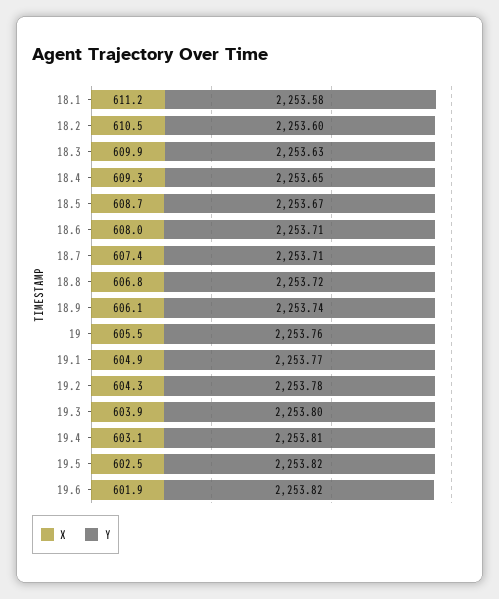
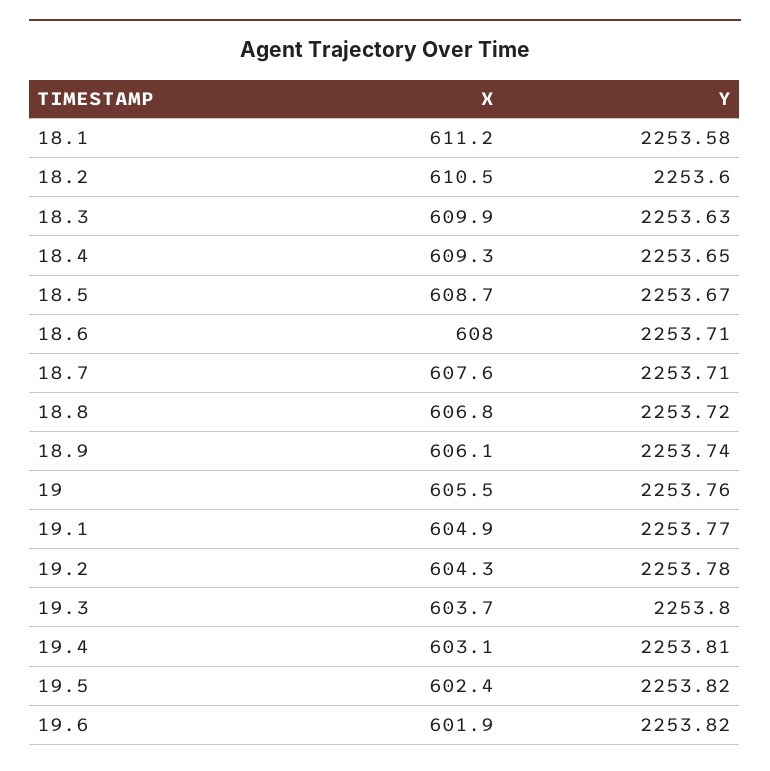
  {
    "X": {
      "18.1": 611.2,
      "18.2": 610.5,
      "18.3": 609.9,
      "18.4": 609.3,
      "18.5": 608.7,
      "18.6": 608,
-     "18.7": 607.4,
+     "18.7": 607.6,
      "18.8": 606.8,
      "18.9": 606.1,
      "19": 605.5,
      "19.1": 604.9,
      "19.2": 604.3,
-     "19.3": 603.9,
+     "19.3": 603.7,
      "19.4": 603.1,
-     "19.5": 602.5,
+     "19.5": 602.4,
      "19.6": 601.9
    },
    "Y": {
      "18.1": 2253.58,
      "18.2": 2253.6,
      "18.3": 2253.63,
      "18.4": 2253.65,
      "18.5": 2253.67,
      "18.6": 2253.71,
      "18.7": 2253.71,
      "18.8": 2253.72,
      "18.9": 2253.74,
      "19": 2253.76,
      "19.1": 2253.77,
      "19.2": 2253.78,
      "19.3": 2253.8,
      "19.4": 2253.81,
      "19.5": 2253.82,
      "19.6": 2253.82
    }
  }

